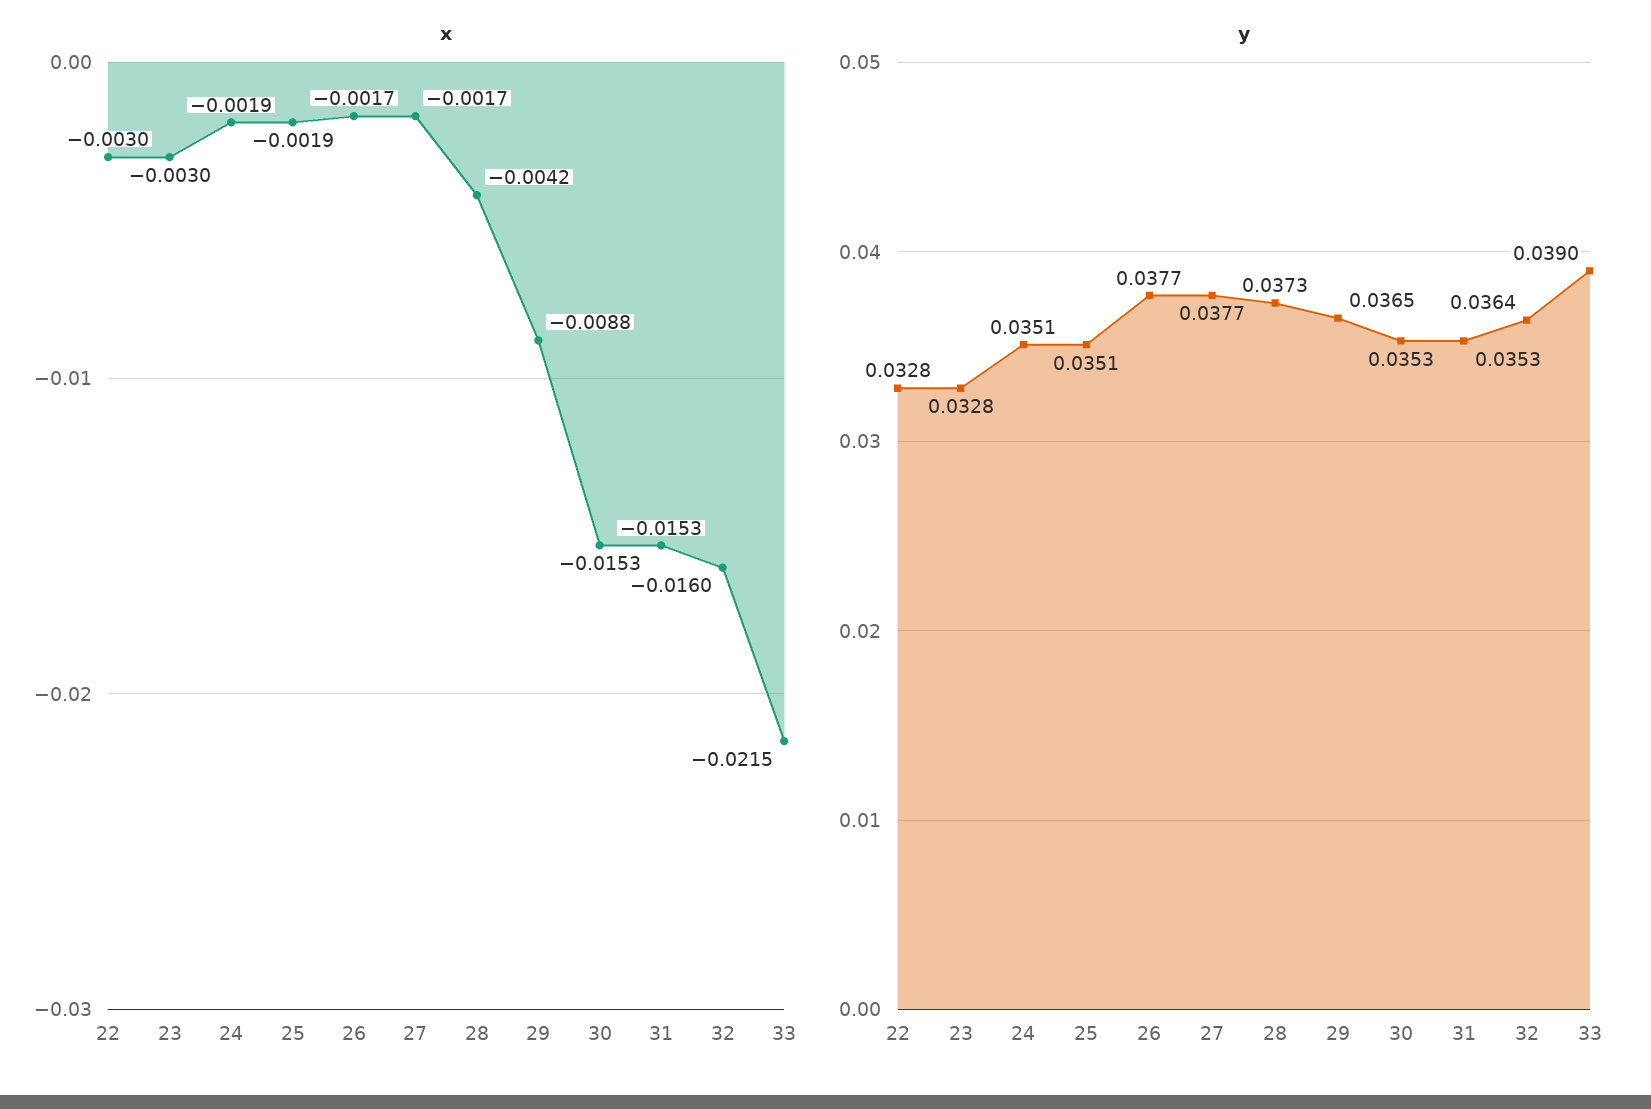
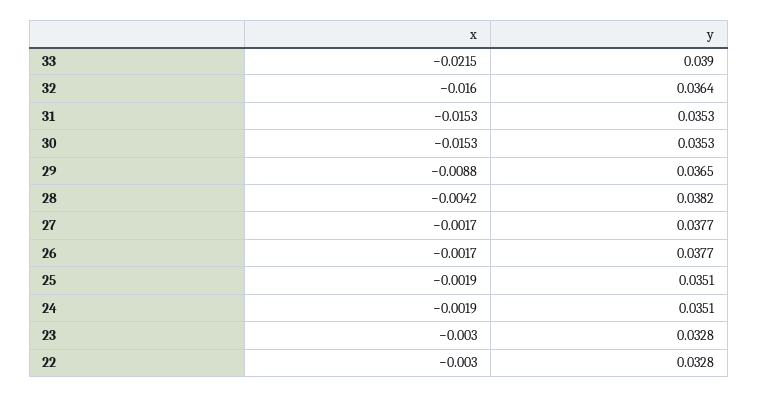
  {
    "x": {
      "22": -0.003,
      "23": -0.003,
      "24": -0.0019,
      "25": -0.0019,
      "26": -0.0017,
      "27": -0.0017,
      "28": -0.0042,
      "29": -0.0088,
      "30": -0.0153,
      "31": -0.0153,
      "32": -0.016,
      "33": -0.0215
    },
    "y": {
      "22": 0.0328,
      "23": 0.0328,
      "24": 0.0351,
      "25": 0.0351,
      "26": 0.0377,
      "27": 0.0377,
-     "28": 0.0373,
+     "28": 0.0382,
      "29": 0.0365,
      "30": 0.0353,
      "31": 0.0353,
      "32": 0.0364,
      "33": 0.039
    }
  }

